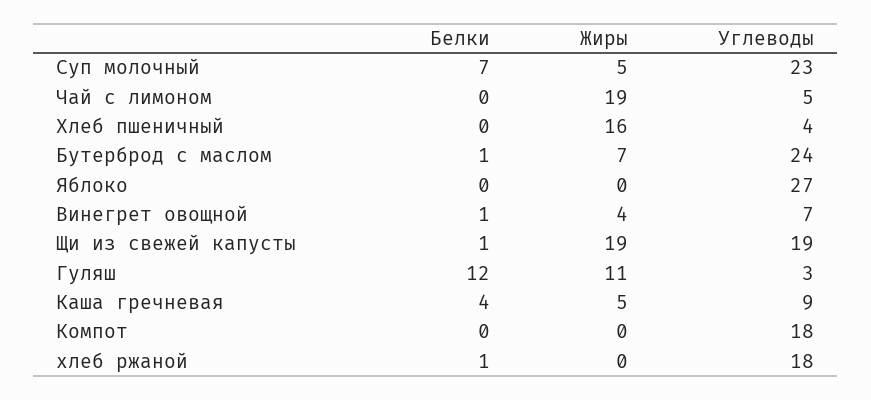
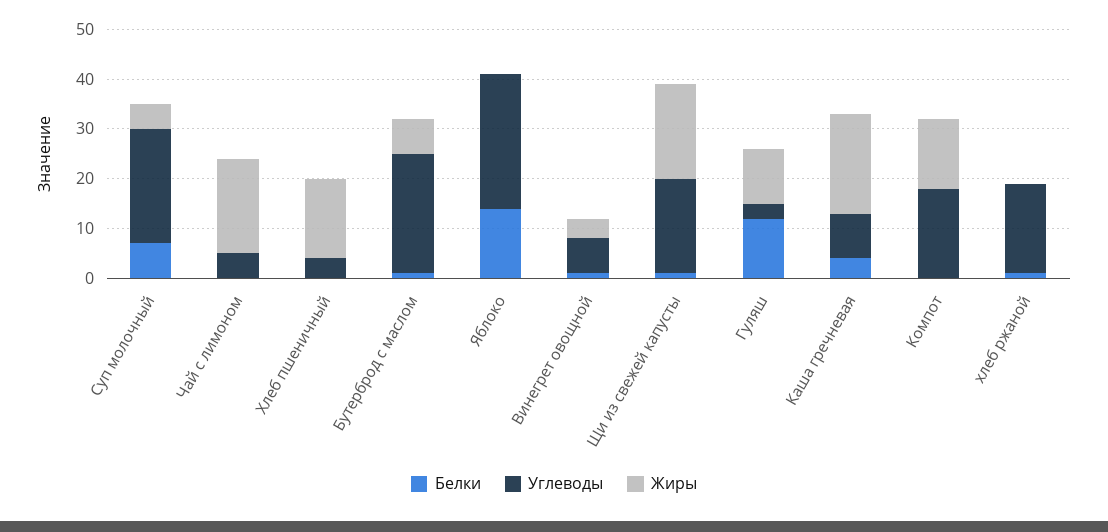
  {
    "Белки": {
      "Суп молочный": 7,
      "Чай с лимоном": 0,
      "Хлеб пшеничный": 0,
      "Бутерброд с маслом": 1,
-     "Яблоко": 0,
+     "Яблоко": 15,
      "Винегрет овощной": 1,
      "Щи из свежей капусты": 1,
      "Гуляш": 12,
      "Каша гречневая": 4,
      "Компот": 0,
      "хлеб ржаной": 1
    },
    "Жиры": {
      "Суп молочный": 5,
      "Чай с лимоном": 19,
      "Хлеб пшеничный": 16,
      "Бутерброд с маслом": 7,
      "Яблоко": 0,
      "Винегрет овощной": 4,
      "Щи из свежей капусты": 19,
      "Гуляш": 11,
-     "Каша гречневая": 5,
+     "Каша гречневая": 20,
-     "Компот": 0,
+     "Компот": 15,
      "хлеб ржаной": 0
    },
    "Углеводы": {
      "Суп молочный": 23,
      "Чай с лимоном": 5,
      "Хлеб пшеничный": 4,
      "Бутерброд с маслом": 24,
      "Яблоко": 27,
      "Винегрет овощной": 7,
      "Щи из свежей капусты": 19,
      "Гуляш": 3,
      "Каша гречневая": 9,
      "Компот": 18,
      "хлеб ржаной": 18
    }
  }

